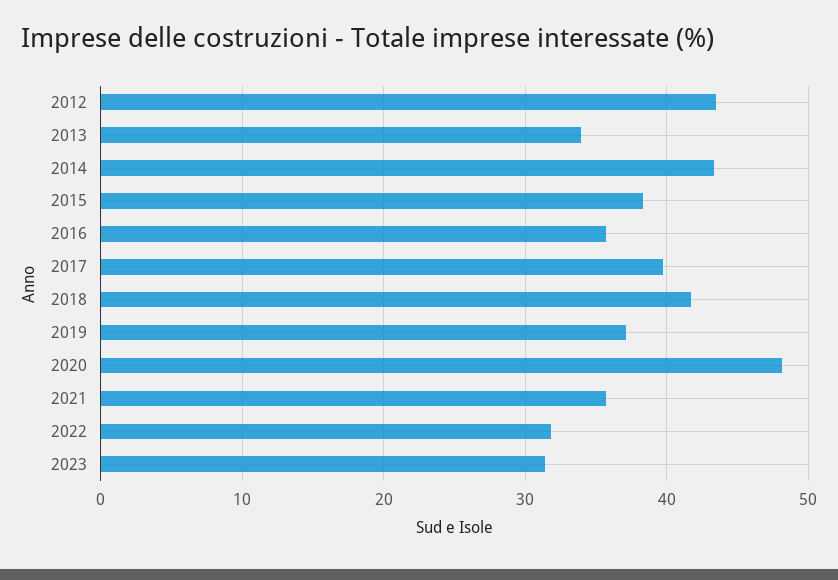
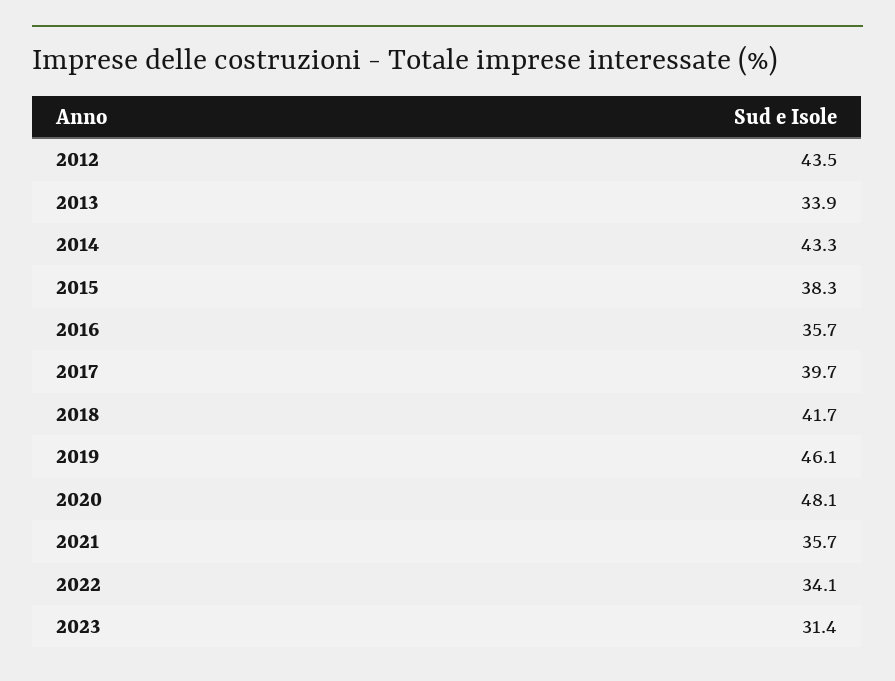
  {
    "2012": 43.5,
    "2013": 33.9,
    "2014": 43.3,
    "2015": 38.3,
    "2016": 35.7,
    "2017": 39.7,
    "2018": 41.7,
-   "2019": 37,
+   "2019": 46.1,
    "2020": 48.1,
    "2021": 35.7,
-   "2022": 32,
+   "2022": 34.1,
    "2023": 31.4
  }

